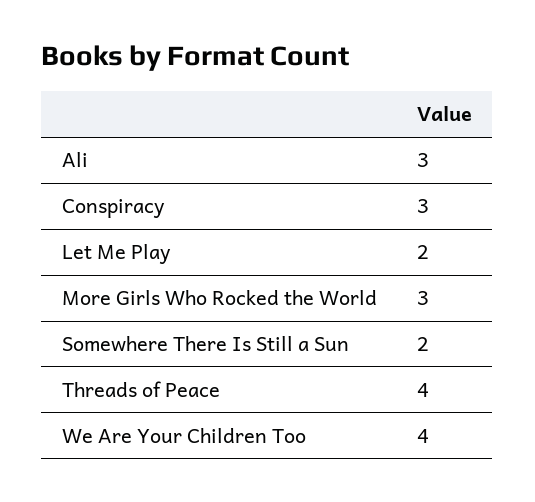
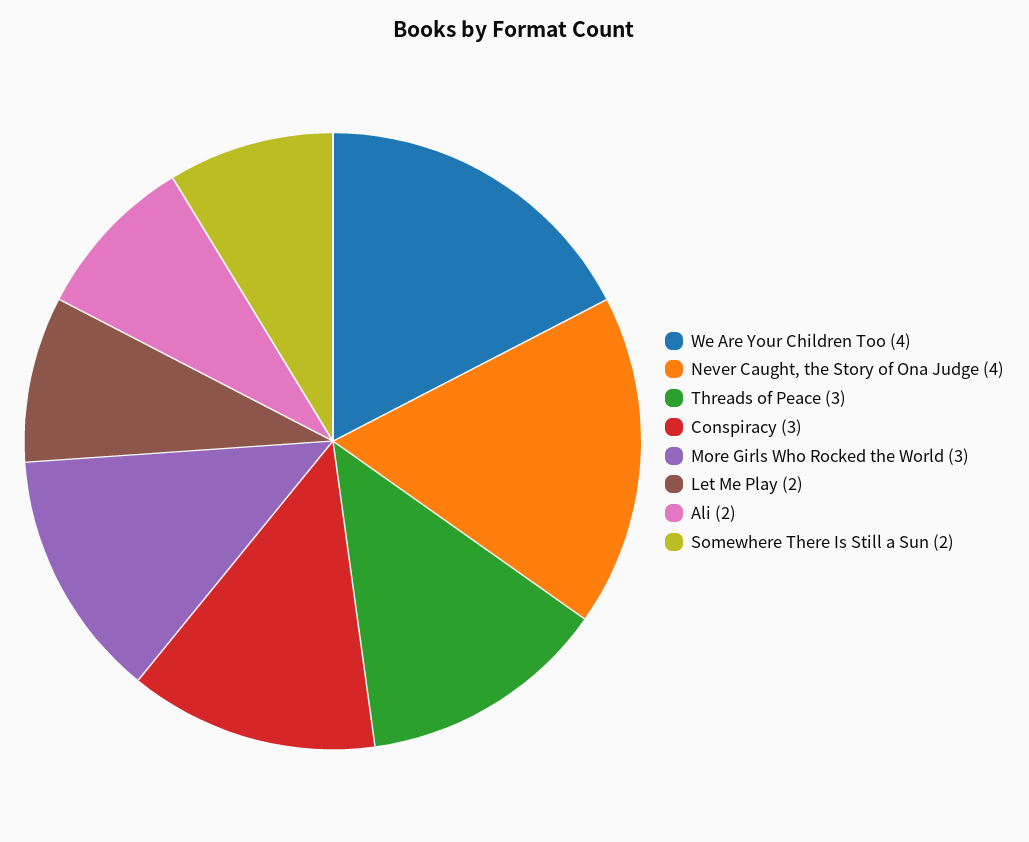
  {
-   "Ali": 3,
+   "Ali": 2,
    "Conspiracy": 3,
    "Let Me Play": 2,
    "More Girls Who Rocked the World": 3,
    "Somewhere There Is Still a Sun": 2,
-   "Threads of Peace": 4,
+   "Threads of Peace": 3,
-   "We Are Your Children Too": 4
+   "We Are Your Children Too": 4,
+   "Never Caught, the Story of Ona Judge": 4
  }

